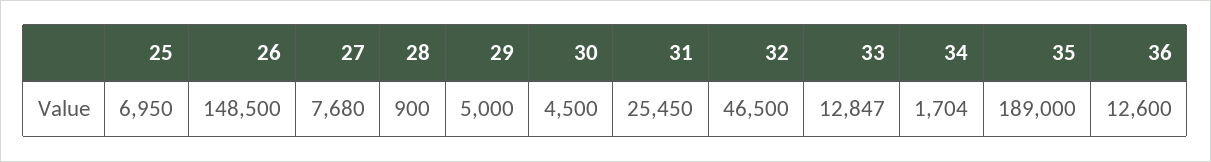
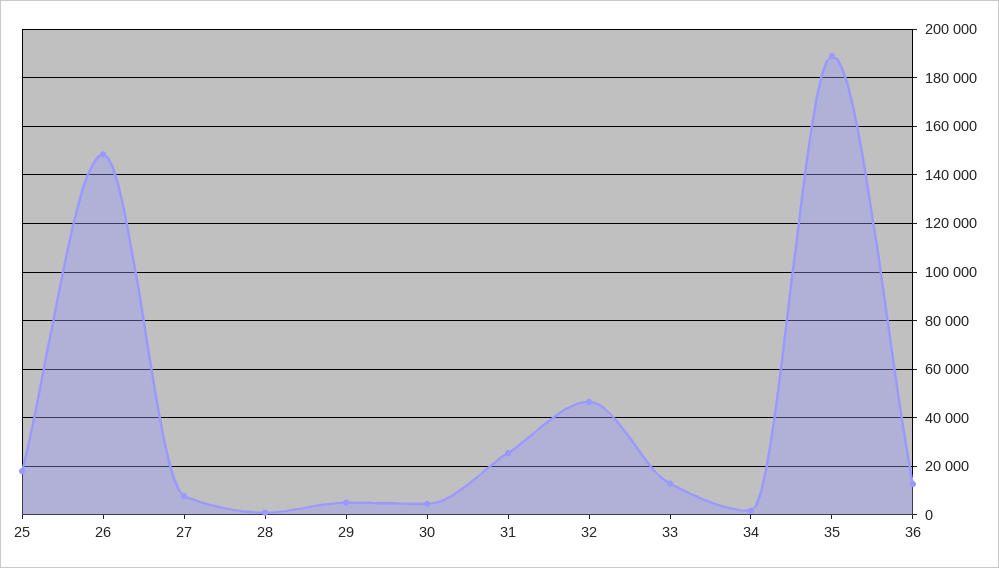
  {
-   "25": 6950,
+   "25": 17500,
    "26": 148500,
    "27": 7680,
    "28": 900,
    "29": 5000,
    "30": 4500,
    "31": 25450,
    "32": 46500,
    "33": 12847,
    "34": 1704,
    "35": 189000,
    "36": 12600
  }

